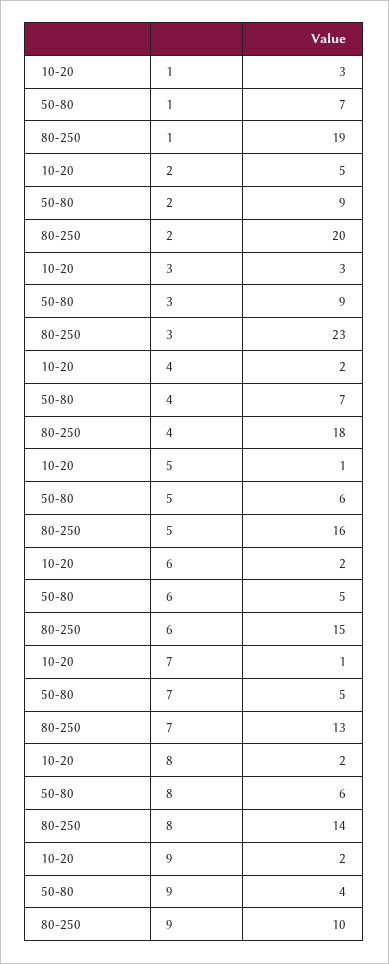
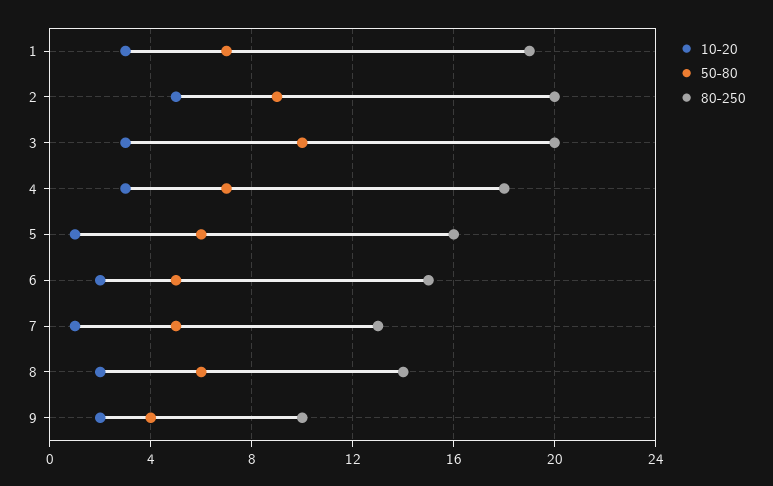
  {
    "10-20": {
      "1": 3,
      "2": 5,
      "3": 3,
-     "4": 2,
+     "4": 3,
      "5": 1,
      "6": 2,
      "7": 1,
      "8": 2,
      "9": 2
    },
    "50-80": {
      "1": 7,
      "2": 9,
-     "3": 9,
+     "3": 10,
      "4": 7,
      "5": 6,
      "6": 5,
      "7": 5,
      "8": 6,
      "9": 4
    },
    "80-250": {
      "1": 19,
      "2": 20,
-     "3": 23,
+     "3": 20,
      "4": 18,
      "5": 16,
      "6": 15,
      "7": 13,
      "8": 14,
      "9": 10
    }
  }

